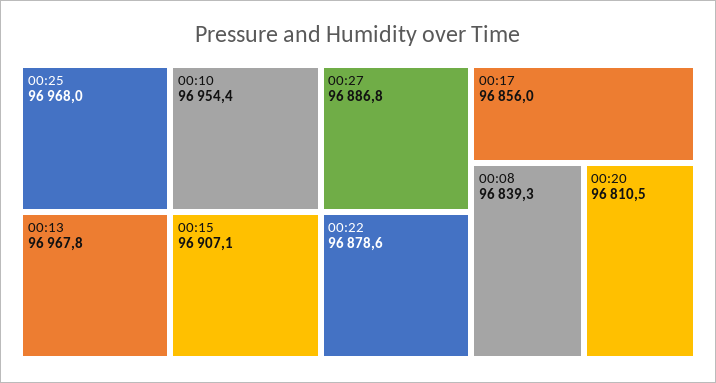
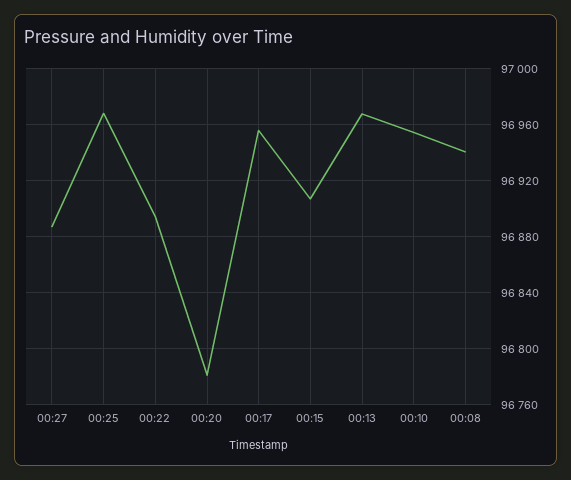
  {
    "00:25": 96968,
    "00:13": 96967.8,
    "00:10": 96954.4,
    "00:15": 96907.1,
    "00:27": 96886.8,
-   "00:22": 96878.6,
+   "00:22": 96895,
-   "00:17": 96856,
+   "00:17": 96955,
-   "00:08": 96839.3,
+   "00:08": 96940,
-   "00:20": 96810.5
+   "00:20": 96780
  }

